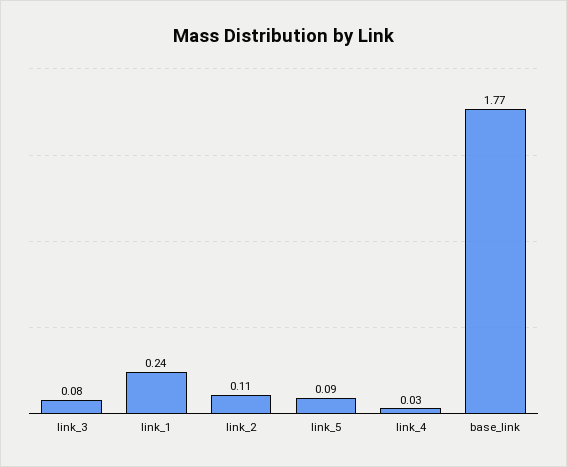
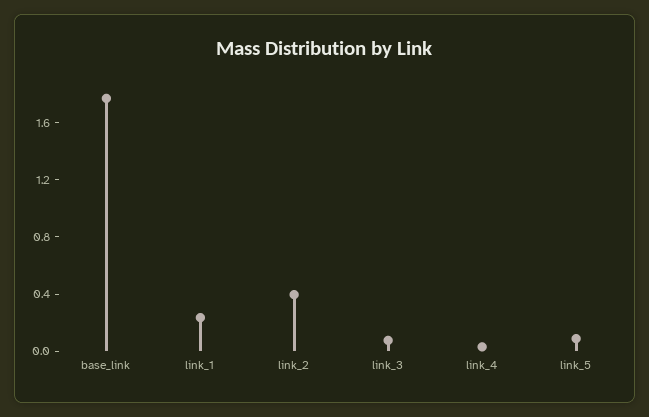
  {
    "link_3": 0.08,
    "link_1": 0.24,
-   "link_2": 0.11,
+   "link_2": 0.4,
    "link_5": 0.09,
    "link_4": 0.03,
    "base_link": 1.77
  }

